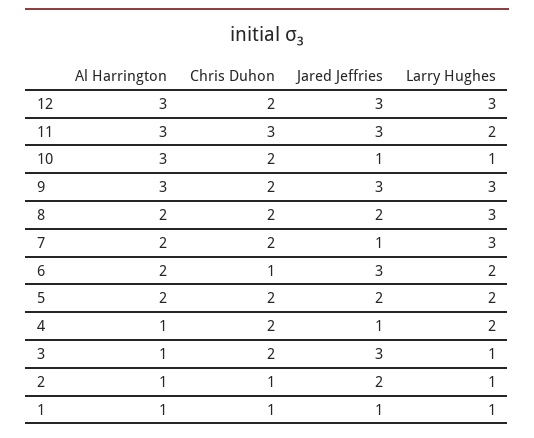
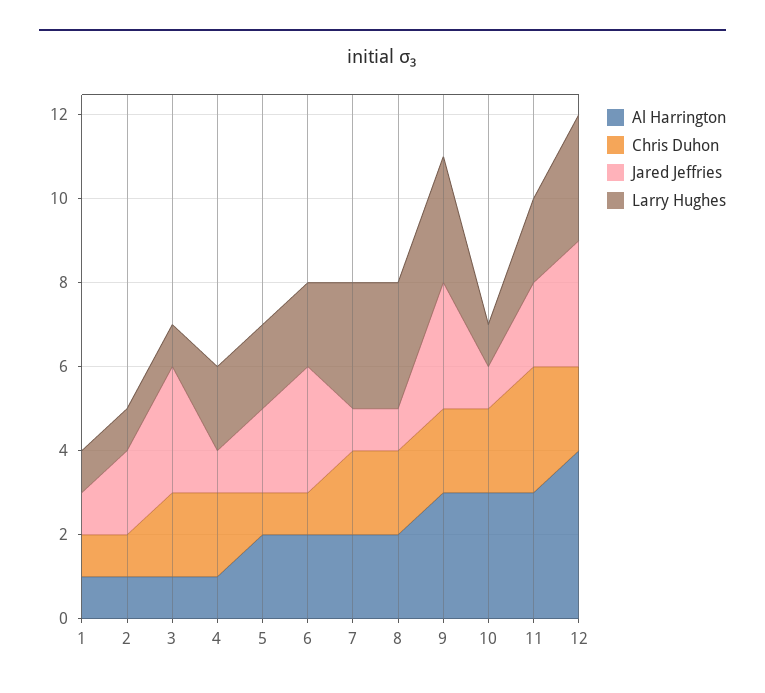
  {
    "Al Harrington": {
-     "12": 3,
+     "12": 4,
      "11": 3,
      "10": 3,
      "9": 3,
      "8": 2,
      "7": 2,
      "6": 2,
      "5": 2,
      "4": 1,
      "3": 1,
      "2": 1,
      "1": 1
    },
    "Chris Duhon": {
      "12": 2,
      "11": 3,
      "10": 2,
      "9": 2,
      "8": 2,
      "7": 2,
      "6": 1,
-     "5": 2,
+     "5": 1,
      "4": 2,
      "3": 2,
      "2": 1,
      "1": 1
    },
    "Jared Jeffries": {
      "12": 3,
-     "11": 3,
+     "11": 2,
      "10": 1,
      "9": 3,
-     "8": 2,
+     "8": 1,
      "7": 1,
      "6": 3,
      "5": 2,
      "4": 1,
      "3": 3,
      "2": 2,
      "1": 1
    },
    "Larry Hughes": {
      "12": 3,
      "11": 2,
      "10": 1,
      "9": 3,
      "8": 3,
      "7": 3,
      "6": 2,
      "5": 2,
      "4": 2,
      "3": 1,
      "2": 1,
      "1": 1
    }
  }

